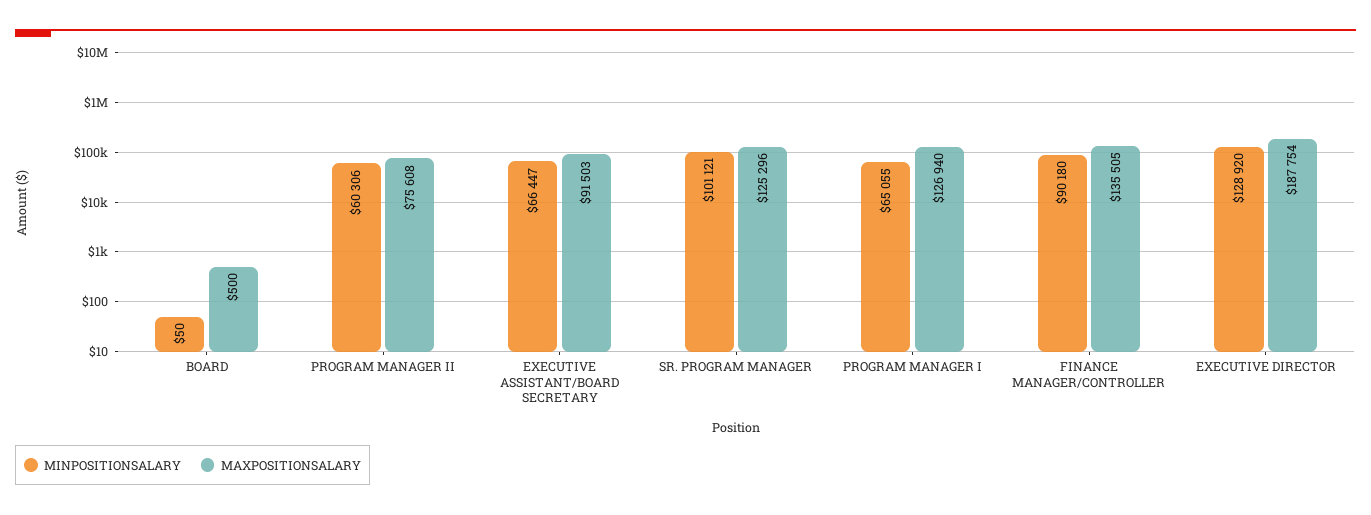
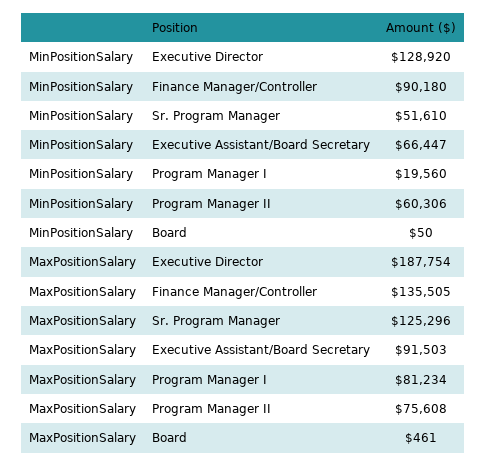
  {
    "MINPOSITIONSALARY": {
      "BOARD": 50,
      "PROGRAM MANAGER II": 60306,
      "EXECUTIVE ASSISTANT/BOARD SECRETARY": 66447,
-     "SR. PROGRAM MANAGER": 101121,
+     "SR. PROGRAM MANAGER": 51610,
-     "PROGRAM MANAGER I": 65055,
+     "PROGRAM MANAGER I": 19560,
      "FINANCE MANAGER/CONTROLLER": 90180,
      "EXECUTIVE DIRECTOR": 128920
    },
    "MAXPOSITIONSALARY": {
-     "BOARD": 500,
+     "BOARD": 461,
      "PROGRAM MANAGER II": 75608,
      "EXECUTIVE ASSISTANT/BOARD SECRETARY": 91503,
      "SR. PROGRAM MANAGER": 125296,
-     "PROGRAM MANAGER I": 126940,
+     "PROGRAM MANAGER I": 81234,
      "FINANCE MANAGER/CONTROLLER": 135505,
      "EXECUTIVE DIRECTOR": 187754
    }
  }

